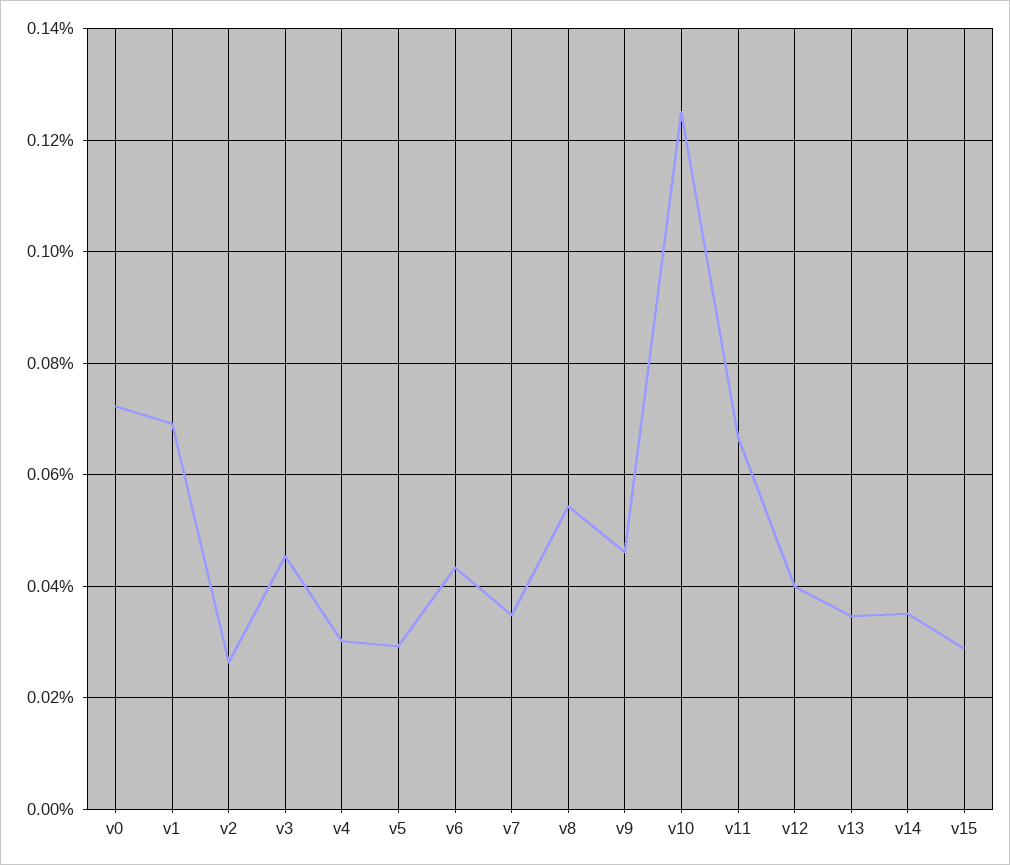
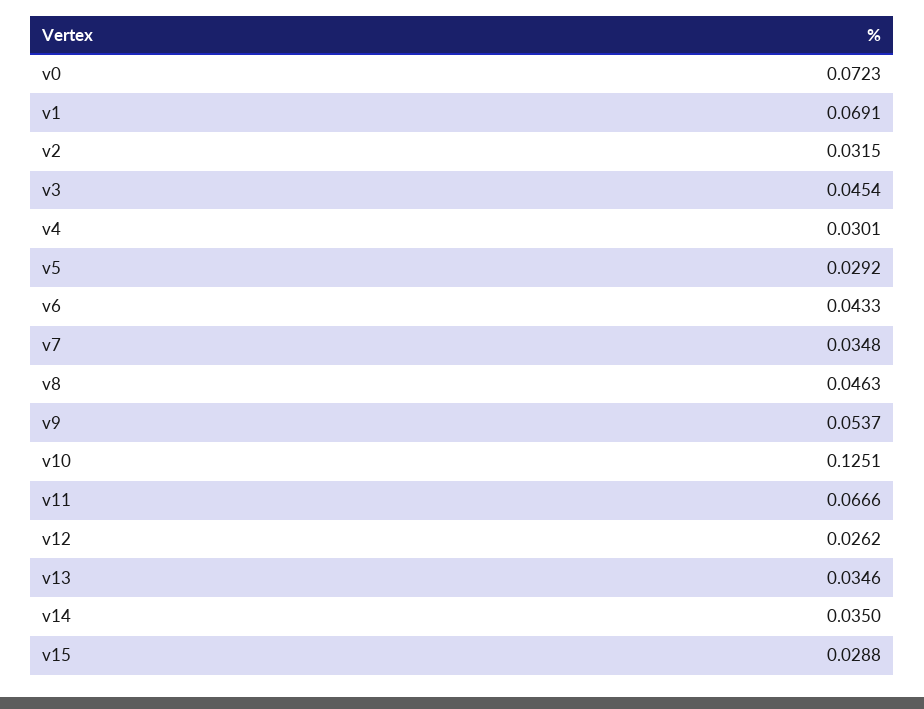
  {
    "v0": 0.0723,
    "v1": 0.0691,
-   "v2": 0.026,
+   "v2": 0.0315,
    "v3": 0.0454,
    "v4": 0.0301,
    "v5": 0.0292,
    "v6": 0.0433,
    "v7": 0.0348,
-   "v8": 0.054,
+   "v8": 0.0463,
-   "v9": 0.046,
+   "v9": 0.0537,
    "v10": 0.1251,
    "v11": 0.0666,
-   "v12": 0.04,
+   "v12": 0.0262,
    "v13": 0.0346,
    "v14": 0.035,
    "v15": 0.0288
  }

